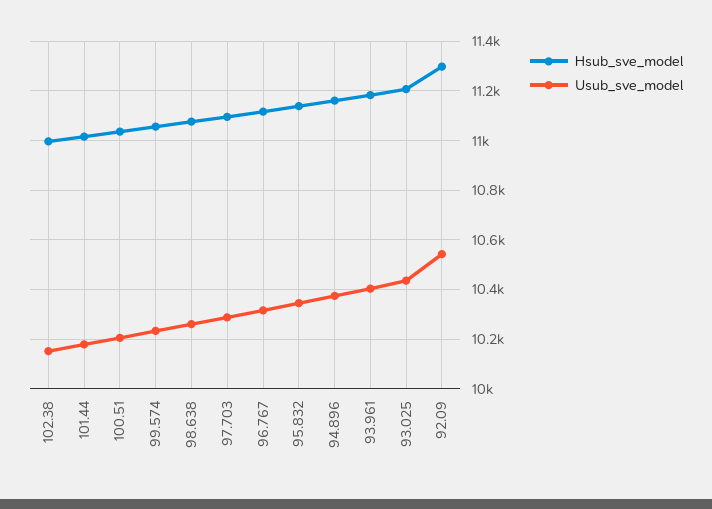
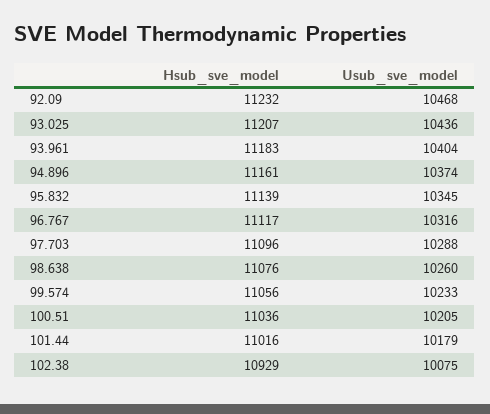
  {
    "Hsub_sve_model": {
-     "102.38": 11000,
+     "102.38": 10929,
      "101.44": 11016,
      "100.51": 11036,
      "99.574": 11056,
      "98.638": 11076,
      "97.703": 11096,
      "96.767": 11117,
      "95.832": 11139,
      "94.896": 11161,
      "93.961": 11183,
      "93.025": 11207,
-     "92.09": 11300
+     "92.09": 11232
    },
    "Usub_sve_model": {
-     "102.38": 10150,
+     "102.38": 10075,
      "101.44": 10179,
      "100.51": 10205,
      "99.574": 10233,
      "98.638": 10260,
      "97.703": 10288,
      "96.767": 10316,
      "95.832": 10345,
      "94.896": 10374,
      "93.961": 10404,
      "93.025": 10436,
-     "92.09": 10550
+     "92.09": 10468
    }
  }

